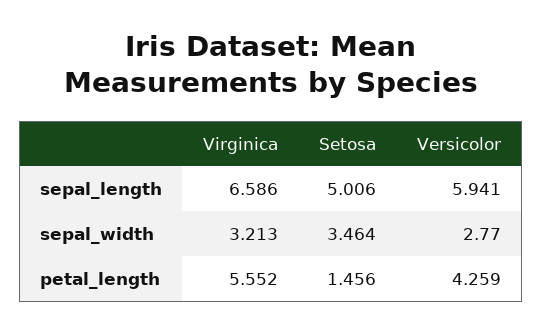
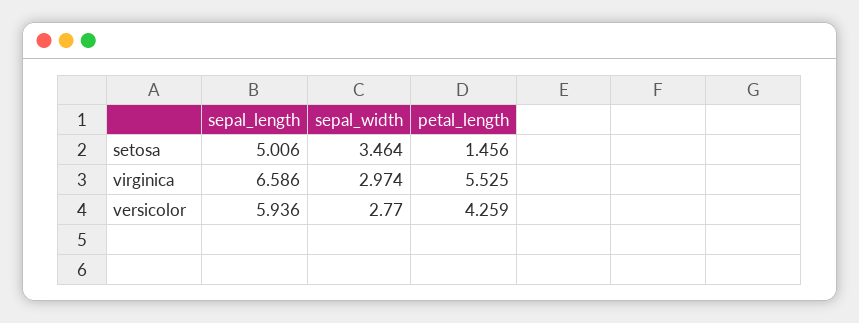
  {
    "Virginica": {
      "sepal_length": 6.586,
-     "sepal_width": 3.213,
+     "sepal_width": 2.974,
-     "petal_length": 5.552
+     "petal_length": 5.525
    },
    "Setosa": {
      "sepal_length": 5.006,
      "sepal_width": 3.464,
      "petal_length": 1.456
    },
    "Versicolor": {
-     "sepal_length": 5.941,
+     "sepal_length": 5.936,
      "sepal_width": 2.77,
      "petal_length": 4.259
    }
  }

